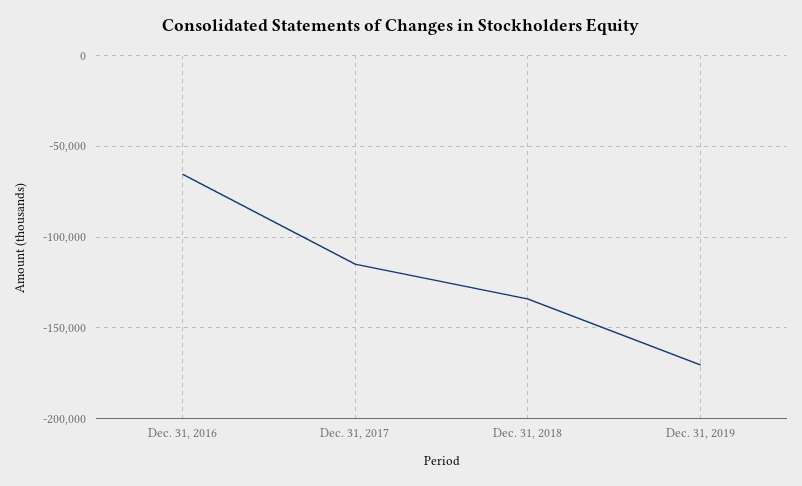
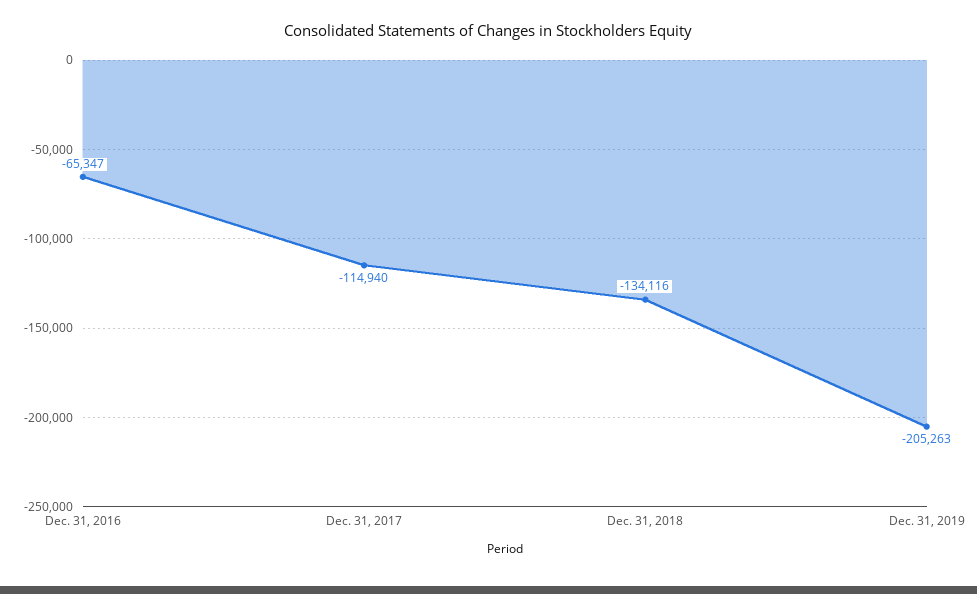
  {
    "Dec. 31, 2016": -65347,
    "Dec. 31, 2017": -114940,
    "Dec. 31, 2018": -134116,
-   "Dec. 31, 2019": -170000
+   "Dec. 31, 2019": -205263
  }

